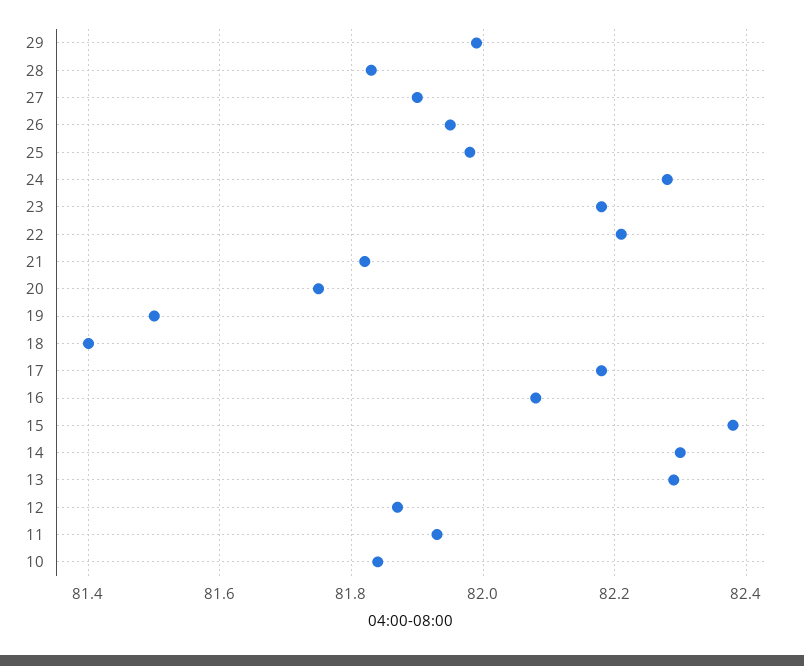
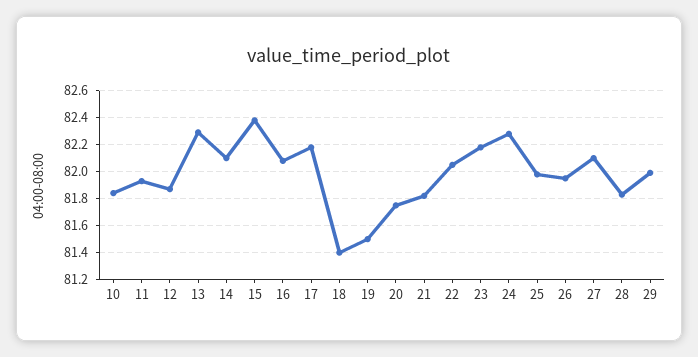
  {
    "29": 82,
    "28": 81.85,
-   "27": 81.9,
+   "27": 82.1,
    "26": 81.95,
    "25": 82,
    "24": 82.3,
    "23": 82.2,
-   "22": 82.2,
+   "22": 82.05,
    "21": 81.8,
    "20": 81.75,
    "19": 81.5,
    "18": 81.4,
    "17": 82.2,
    "16": 82.1,
    "15": 82.4,
-   "14": 82.3,
+   "14": 82.1,
    "13": 82.3,
    "12": 81.85,
    "11": 81.95,
    "10": 81.85
  }

